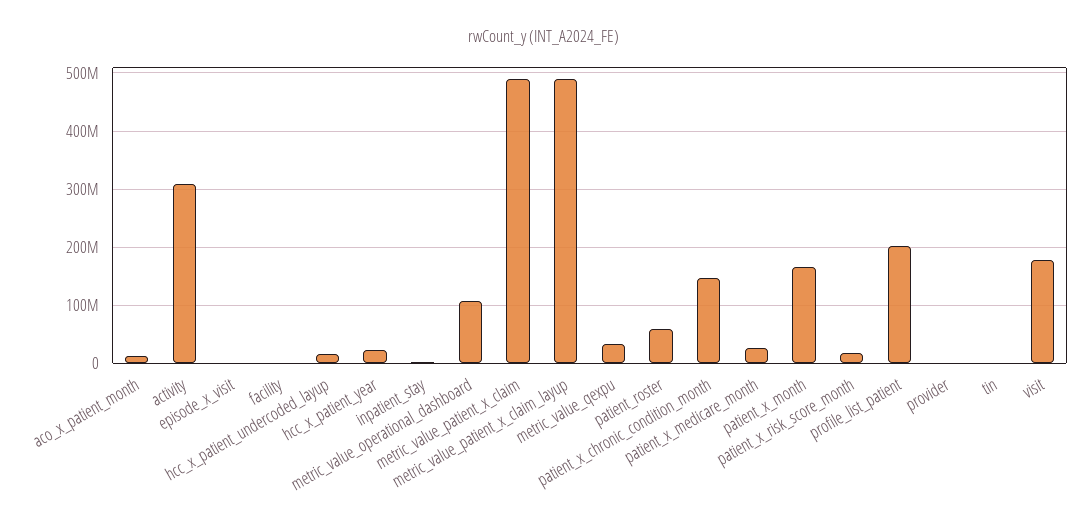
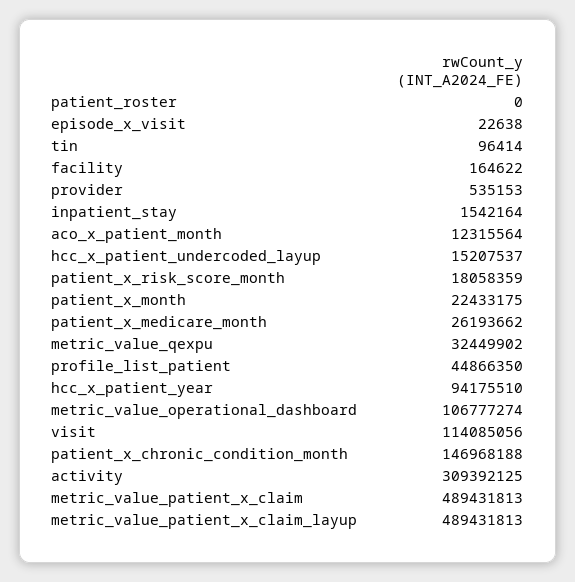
  {
    "aco_x_patient_month": 12315564,
    "activity": 309392125,
    "episode_x_visit": 22638,
    "facility": 164622,
    "hcc_x_patient_undercoded_layup": 15207537,
-   "hcc_x_patient_year": 20000000,
+   "hcc_x_patient_year": 94175510,
    "inpatient_stay": 1542164,
    "metric_value_operational_dashboard": 106777274,
    "metric_value_patient_x_claim": 489431813,
    "metric_value_patient_x_claim_layup": 489431813,
    "metric_value_qexpu": 32449902,
-   "patient_roster": 60000000,
+   "patient_roster": 0,
    "patient_x_chronic_condition_month": 146968188,
    "patient_x_medicare_month": 26193662,
-   "patient_x_month": 160000000,
+   "patient_x_month": 22433175,
    "patient_x_risk_score_month": 18058359,
-   "profile_list_patient": 200000000,
+   "profile_list_patient": 44866350,
    "provider": 535153,
    "tin": 96414,
-   "visit": 180000000
+   "visit": 114085056
  }

